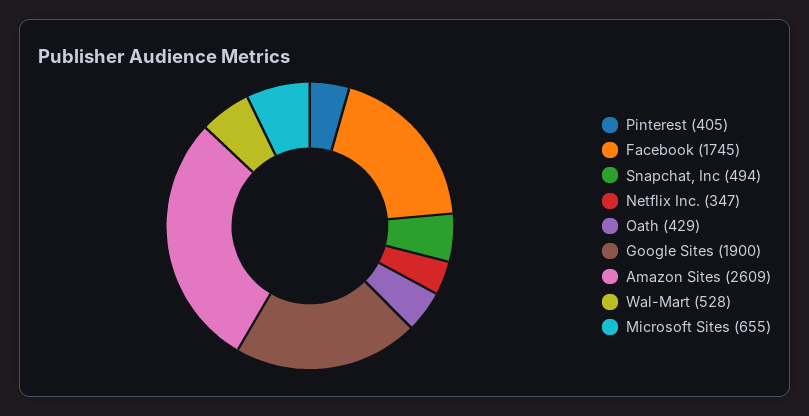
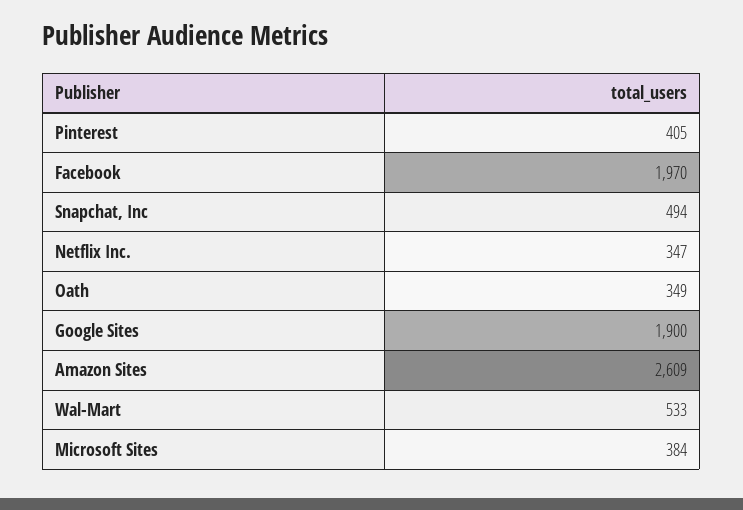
  {
    "Pinterest": 405,
-   "Facebook": 1745,
+   "Facebook": 1970,
    "Snapchat, Inc": 494,
    "Netflix Inc.": 347,
-   "Oath": 429,
+   "Oath": 349,
    "Google Sites": 1900,
    "Amazon Sites": 2609,
-   "Wal-Mart": 528,
+   "Wal-Mart": 533,
-   "Microsoft Sites": 655
+   "Microsoft Sites": 384
  }

